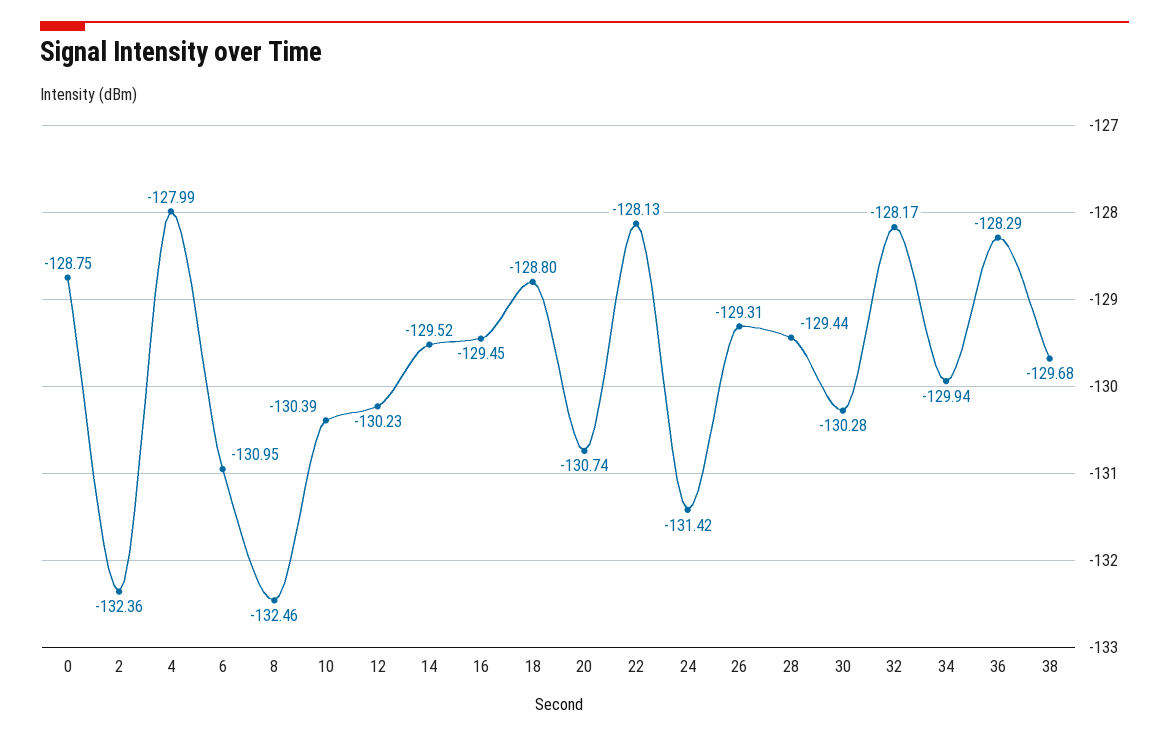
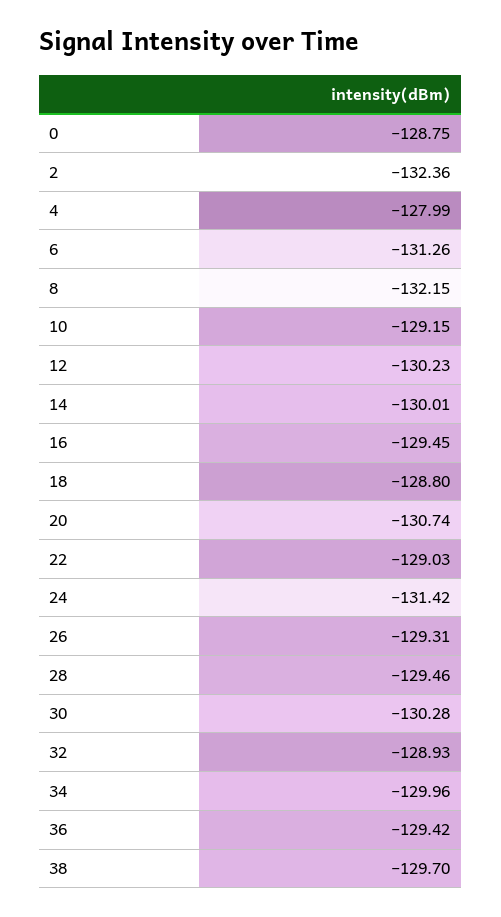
  {
    "0": -128.75,
    "2": -132.36,
    "4": -127.99,
-   "6": -130.95,
+   "6": -131.26,
-   "8": -132.46,
+   "8": -132.15,
-   "10": -130.39,
+   "10": -129.15,
    "12": -130.23,
-   "14": -129.52,
+   "14": -130.01,
    "16": -129.45,
    "18": -128.8,
    "20": -130.74,
-   "22": -128.13,
+   "22": -129.03,
    "24": -131.42,
    "26": -129.31,
-   "28": -129.44,
+   "28": -129.46,
    "30": -130.28,
-   "32": -128.17,
+   "32": -128.93,
-   "34": -129.94,
+   "34": -129.96,
-   "36": -128.29,
+   "36": -129.42,
-   "38": -129.68
+   "38": -129.7
  }

